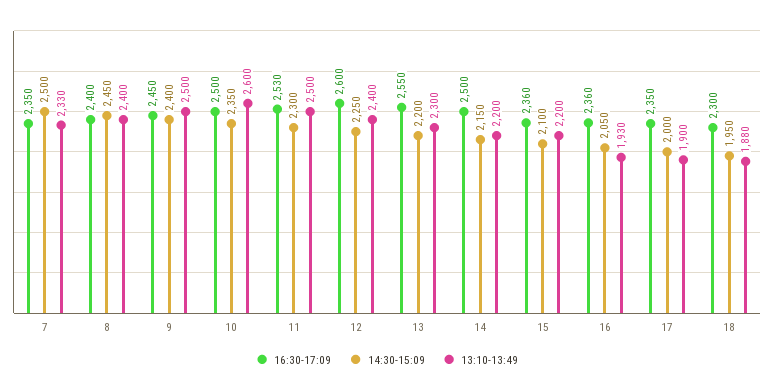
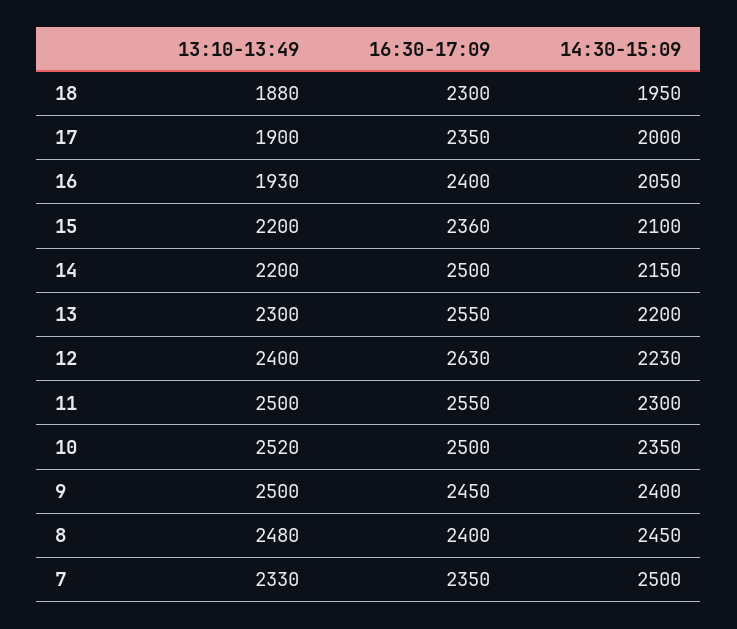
  {
    "16:30-17:09": {
      "7": 2350,
      "8": 2400,
      "9": 2450,
      "10": 2500,
-     "11": 2530,
+     "11": 2550,
-     "12": 2600,
+     "12": 2630,
      "13": 2550,
      "14": 2500,
      "15": 2360,
-     "16": 2360,
+     "16": 2400,
      "17": 2350,
      "18": 2300
    },
    "14:30-15:09": {
      "7": 2500,
      "8": 2450,
      "9": 2400,
      "10": 2350,
      "11": 2300,
-     "12": 2250,
+     "12": 2230,
      "13": 2200,
      "14": 2150,
      "15": 2100,
      "16": 2050,
      "17": 2000,
      "18": 1950
    },
    "13:10-13:49": {
      "7": 2330,
-     "8": 2400,
+     "8": 2480,
      "9": 2500,
-     "10": 2600,
+     "10": 2520,
      "11": 2500,
      "12": 2400,
      "13": 2300,
      "14": 2200,
      "15": 2200,
      "16": 1930,
      "17": 1900,
      "18": 1880
    }
  }

